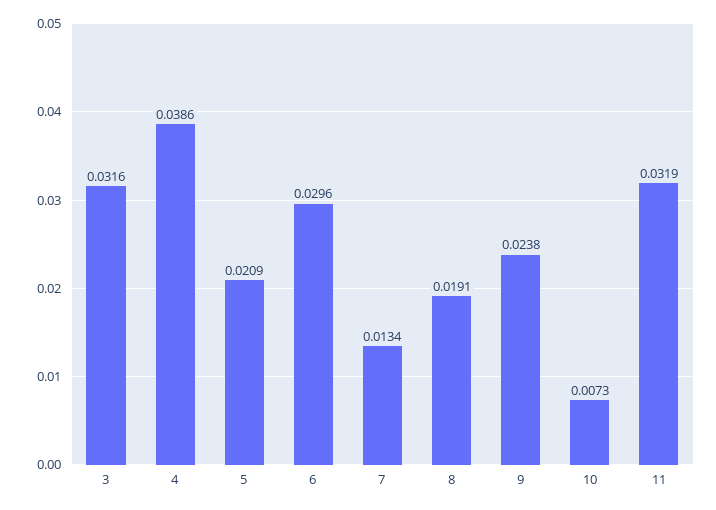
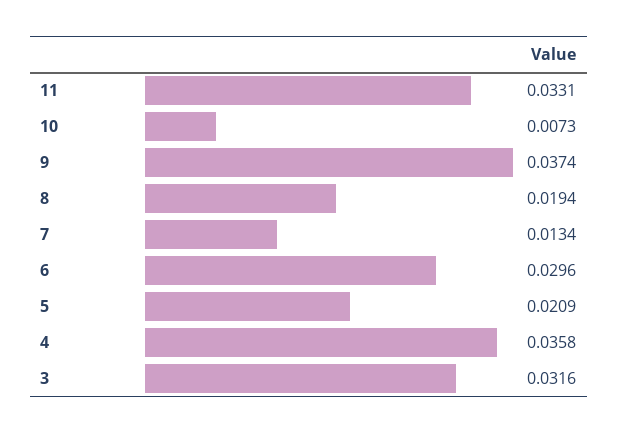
  {
    "3": 0.0316,
-   "4": 0.0386,
+   "4": 0.0358,
    "5": 0.0209,
    "6": 0.0296,
    "7": 0.0134,
-   "8": 0.0191,
+   "8": 0.0194,
-   "9": 0.0238,
+   "9": 0.0374,
    "10": 0.0073,
-   "11": 0.0319
+   "11": 0.0331
  }

